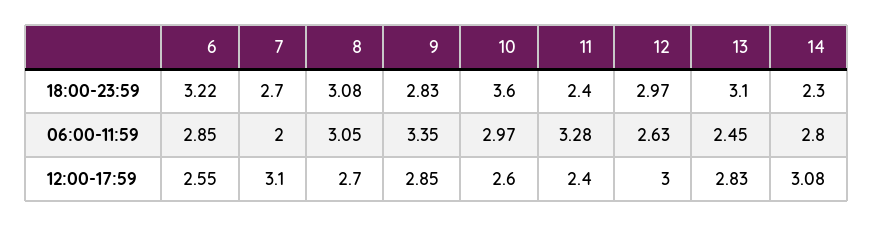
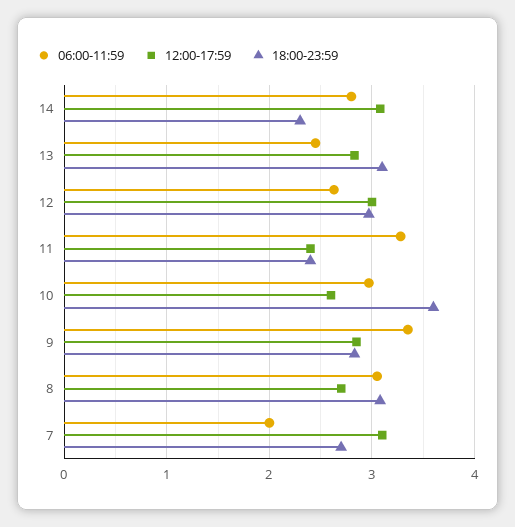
  {
    "18:00-23:59": {
-     "6": 3.22,
      "7": 2.7,
      "8": 3.08,
      "9": 2.83,
      "10": 3.6,
      "11": 2.4,
      "12": 2.97,
      "13": 3.1,
      "14": 2.3
    },
    "06:00-11:59": {
-     "6": 2.85,
      "7": 2,
      "8": 3.05,
      "9": 3.35,
      "10": 2.97,
      "11": 3.28,
      "12": 2.63,
      "13": 2.45,
      "14": 2.8
    },
    "12:00-17:59": {
-     "6": 2.55,
      "7": 3.1,
      "8": 2.7,
      "9": 2.85,
      "10": 2.6,
      "11": 2.4,
      "12": 3,
      "13": 2.83,
      "14": 3.08
    }
  }

